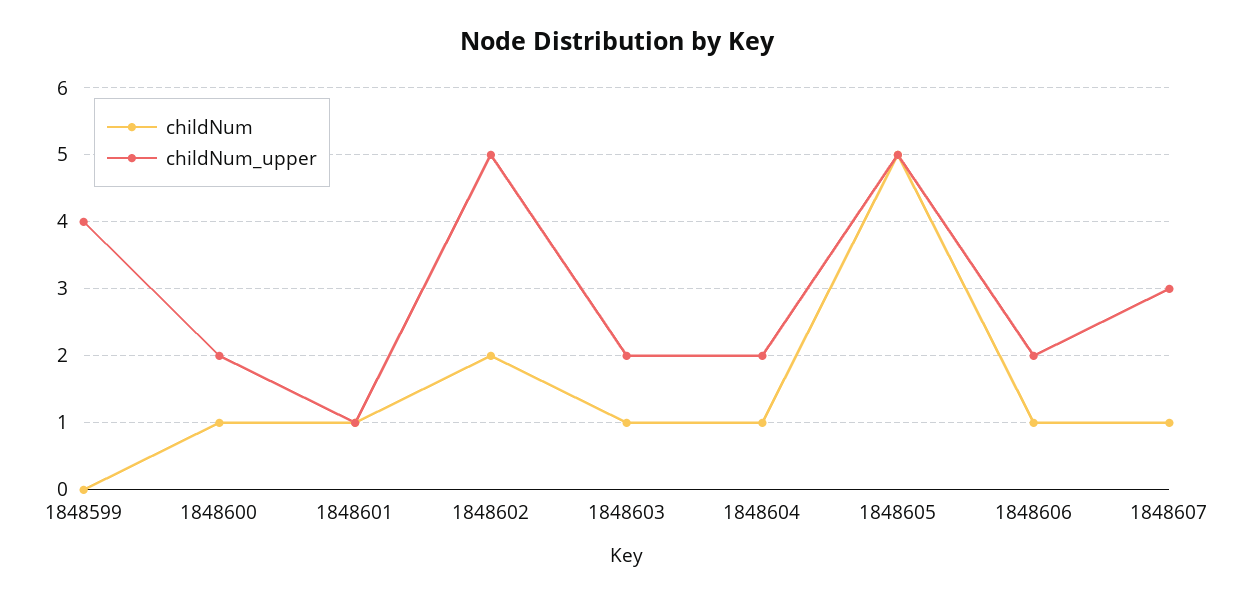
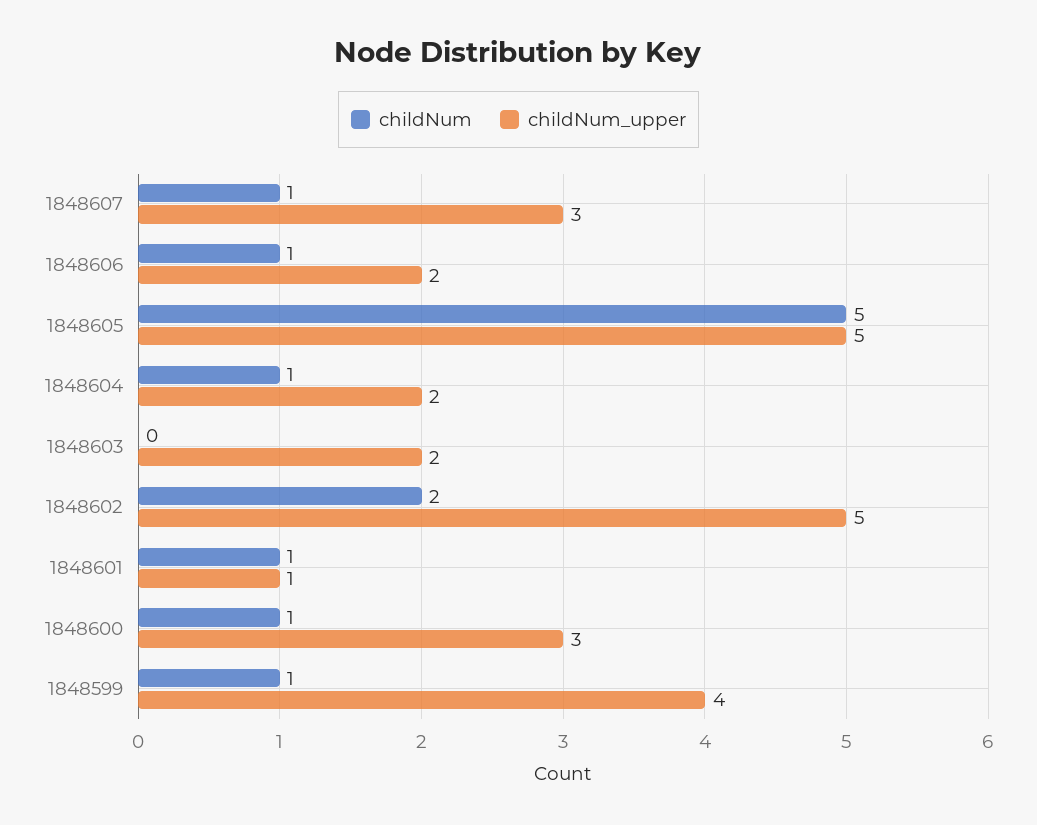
  {
    "childNum": {
-     "1848599": 0,
+     "1848599": 1,
      "1848600": 1,
      "1848601": 1,
      "1848602": 2,
-     "1848603": 1,
+     "1848603": 0,
      "1848604": 1,
      "1848605": 5,
      "1848606": 1,
      "1848607": 1
    },
    "childNum_upper": {
      "1848599": 4,
-     "1848600": 2,
+     "1848600": 3,
      "1848601": 1,
      "1848602": 5,
      "1848603": 2,
      "1848604": 2,
      "1848605": 5,
      "1848606": 2,
      "1848607": 3
    }
  }

